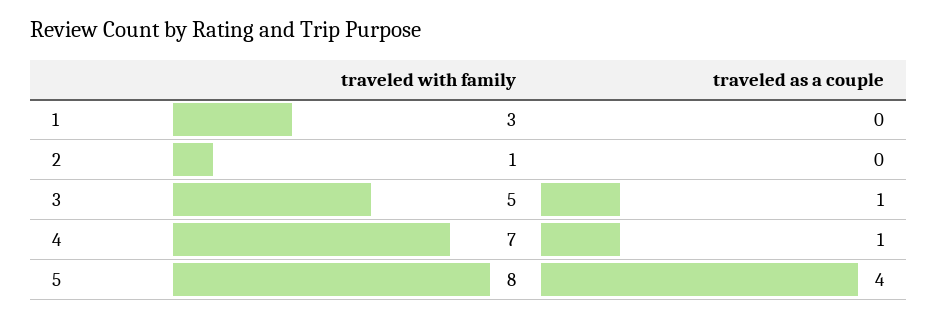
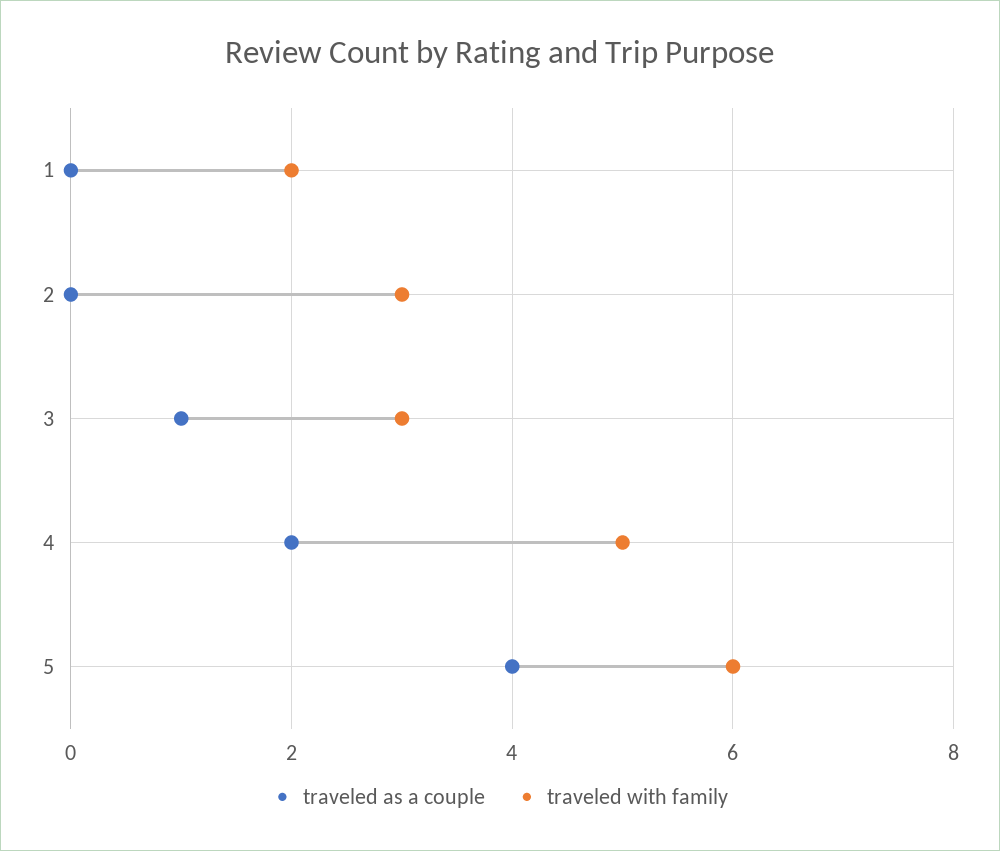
  {
    "traveled with family": {
-     "1": 3,
+     "1": 2,
-     "2": 1,
+     "2": 3,
-     "3": 5,
+     "3": 3,
-     "4": 7,
+     "4": 5,
-     "5": 8
+     "5": 6
    },
    "traveled as a couple": {
      "1": 0,
      "2": 0,
      "3": 1,
-     "4": 1,
+     "4": 2,
      "5": 4
    }
  }

